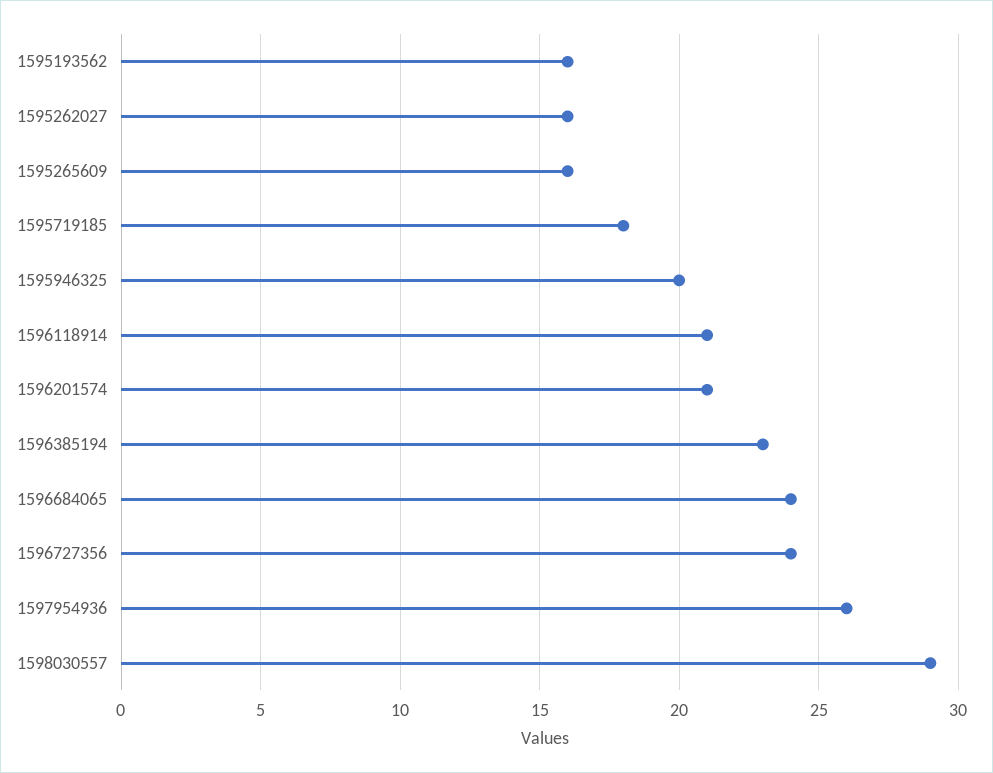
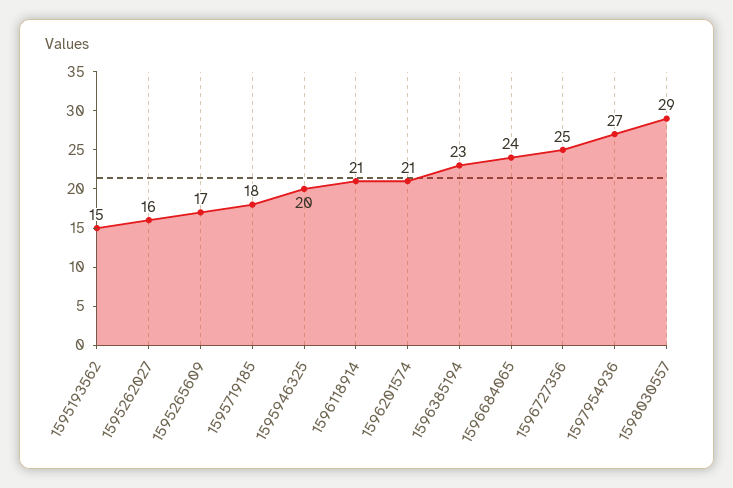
  {
-   "1595193562": 16,
+   "1595193562": 15,
    "1595262027": 16,
-   "1595265609": 16,
+   "1595265609": 17,
    "1595719185": 18,
    "1595946325": 20,
    "1596118914": 21,
    "1596201574": 21,
    "1596385194": 23,
    "1596684065": 24,
-   "1596727356": 24,
+   "1596727356": 25,
-   "1597954936": 26,
+   "1597954936": 27,
    "1598030557": 29
  }

